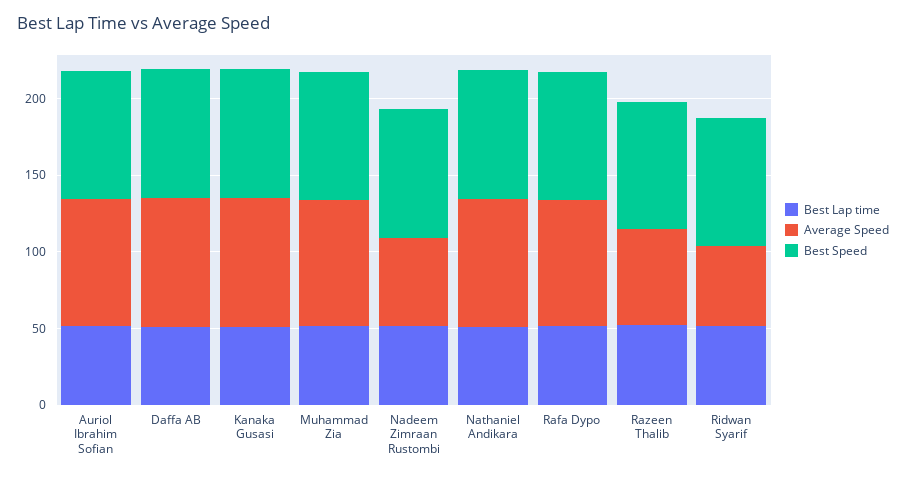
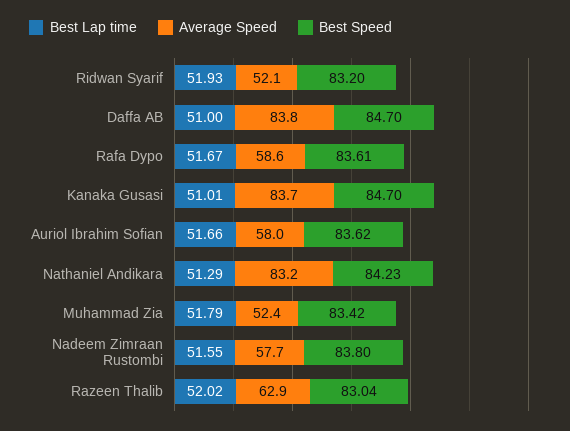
  {
    "Best Lap time": {
      "Auriol Ibrahim Sofian": 51.66,
      "Daffa AB": 51,
      "Kanaka Gusasi": 51.01,
      "Muhammad Zia": 51.79,
      "Nadeem Zimraan Rustombi": 51.55,
      "Nathaniel Andikara": 51.29,
      "Rafa Dypo": 51.67,
      "Razeen Thalib": 52.02,
      "Ridwan Syarif": 51.93
    },
    "Average Speed": {
-     "Auriol Ibrahim Sofian": 80,
+     "Auriol Ibrahim Sofian": 58,
      "Daffa AB": 83.8,
      "Kanaka Gusasi": 83.7,
-     "Muhammad Zia": 80,
+     "Muhammad Zia": 52.4,
      "Nadeem Zimraan Rustombi": 57.7,
      "Nathaniel Andikara": 83.2,
-     "Rafa Dypo": 80,
+     "Rafa Dypo": 58.6,
      "Razeen Thalib": 62.9,
      "Ridwan Syarif": 52.1
    },
    "Best Speed": {
      "Auriol Ibrahim Sofian": 83.62,
      "Daffa AB": 84.7,
      "Kanaka Gusasi": 84.7,
      "Muhammad Zia": 83.42,
      "Nadeem Zimraan Rustombi": 83.8,
      "Nathaniel Andikara": 84.23,
      "Rafa Dypo": 83.61,
      "Razeen Thalib": 83.04,
      "Ridwan Syarif": 83.2
    }
  }

